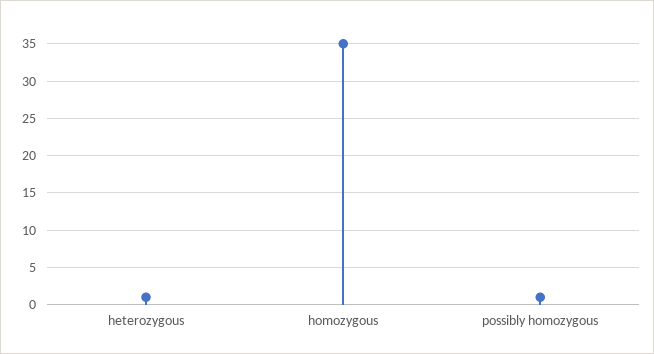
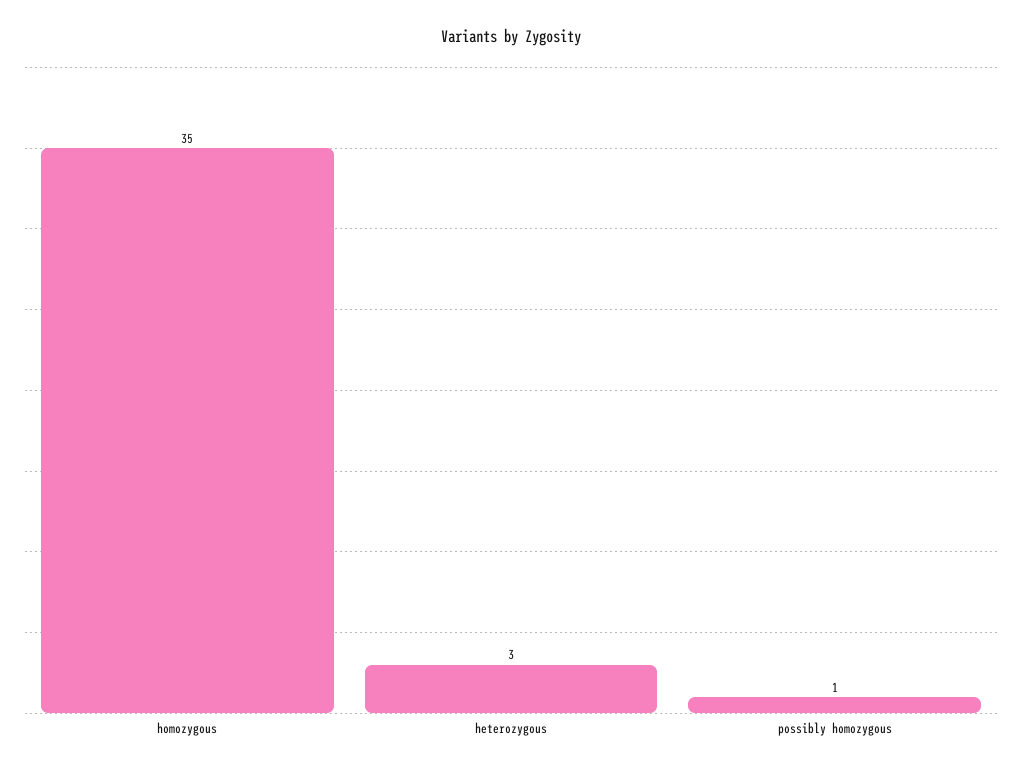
  {
-   "heterozygous": 1,
+   "heterozygous": 3,
    "homozygous": 35,
    "possibly homozygous": 1
  }

